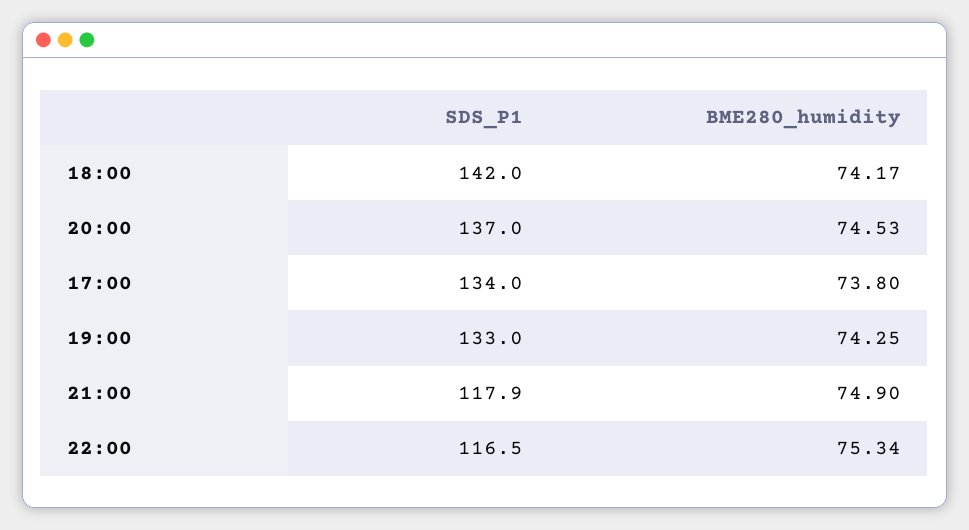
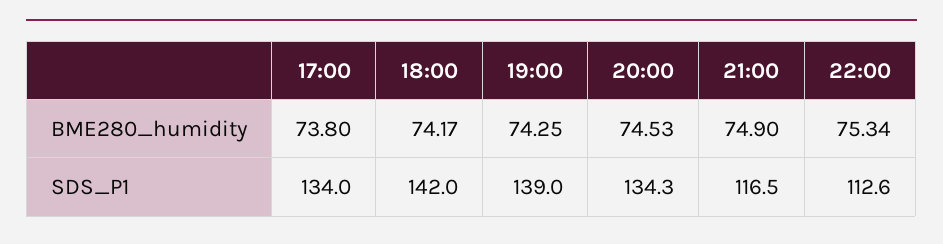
  {
    "SDS_P1": {
      "18:00": 142,
-     "20:00": 137,
+     "20:00": 134.3,
      "17:00": 134,
-     "19:00": 133,
+     "19:00": 139,
-     "21:00": 117.9,
+     "21:00": 116.5,
-     "22:00": 116.5
+     "22:00": 112.6
    },
    "BME280_humidity": {
      "18:00": 74.17,
      "20:00": 74.53,
      "17:00": 73.8,
      "19:00": 74.25,
      "21:00": 74.9,
      "22:00": 75.34
    }
  }

